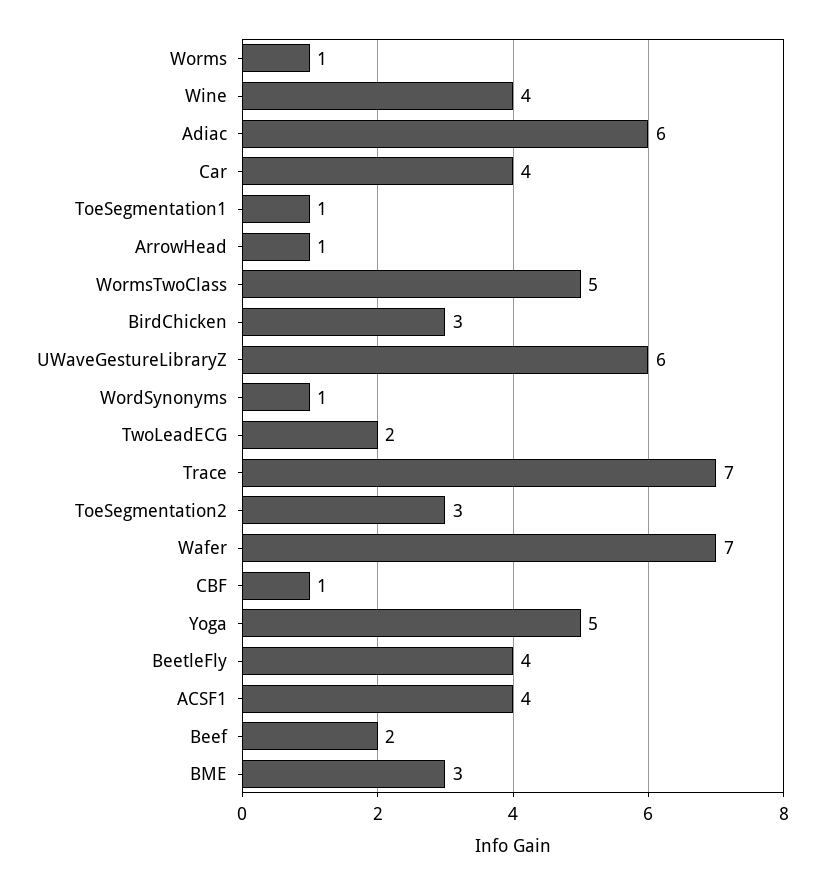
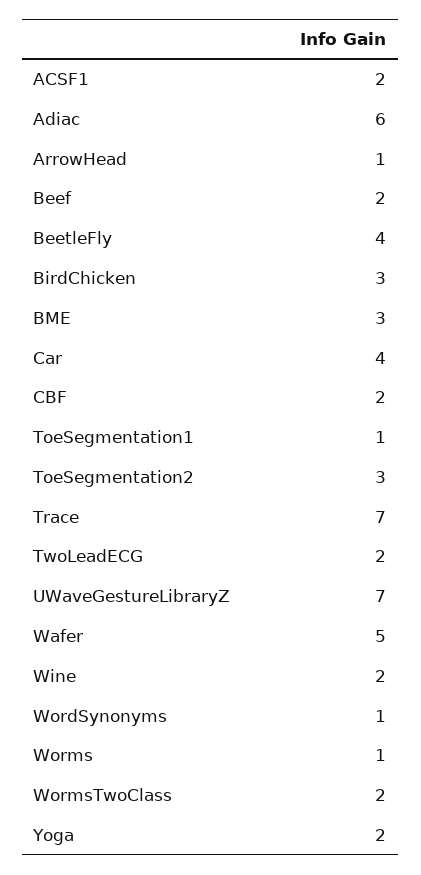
  {
    "Worms": 1,
-   "Wine": 4,
+   "Wine": 2,
    "Adiac": 6,
    "Car": 4,
    "ToeSegmentation1": 1,
    "ArrowHead": 1,
-   "WormsTwoClass": 5,
+   "WormsTwoClass": 2,
    "BirdChicken": 3,
-   "UWaveGestureLibraryZ": 6,
+   "UWaveGestureLibraryZ": 7,
    "WordSynonyms": 1,
    "TwoLeadECG": 2,
    "Trace": 7,
    "ToeSegmentation2": 3,
-   "Wafer": 7,
+   "Wafer": 5,
-   "CBF": 1,
+   "CBF": 2,
-   "Yoga": 5,
+   "Yoga": 2,
    "BeetleFly": 4,
-   "ACSF1": 4,
+   "ACSF1": 2,
    "Beef": 2,
    "BME": 3
  }

